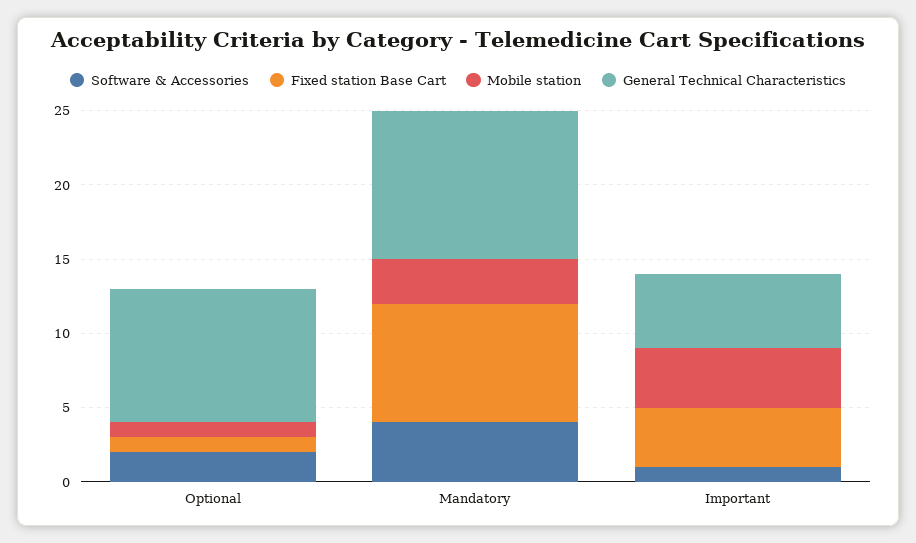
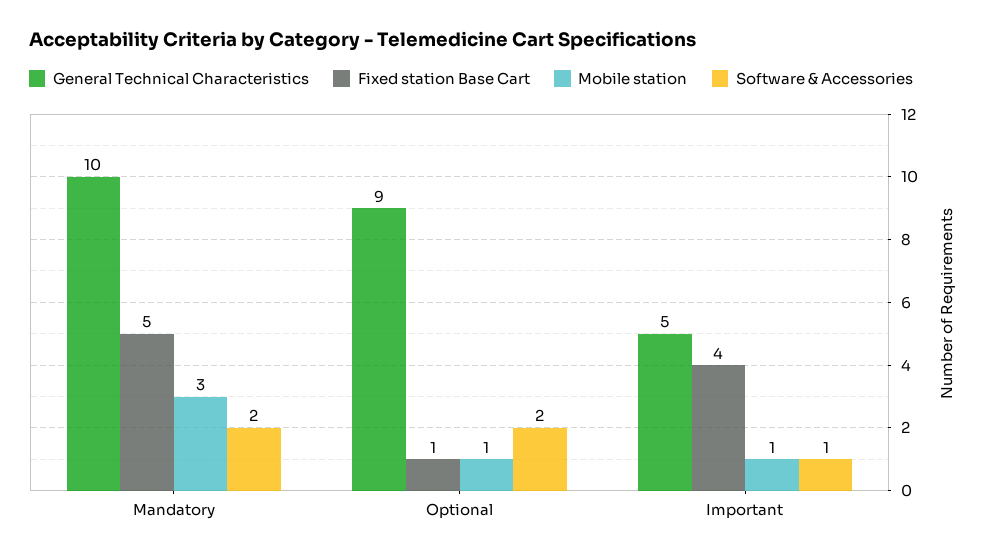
  {
    "Software & Accessories": {
      "Optional": 2,
-     "Mandatory": 4,
+     "Mandatory": 2,
      "Important": 1
    },
    "Fixed station Base Cart": {
      "Optional": 1,
-     "Mandatory": 8,
+     "Mandatory": 5,
      "Important": 4
    },
    "Mobile station": {
      "Optional": 1,
      "Mandatory": 3,
-     "Important": 4
+     "Important": 1
    },
    "General Technical Characteristics": {
      "Optional": 9,
      "Mandatory": 10,
      "Important": 5
    }
  }

